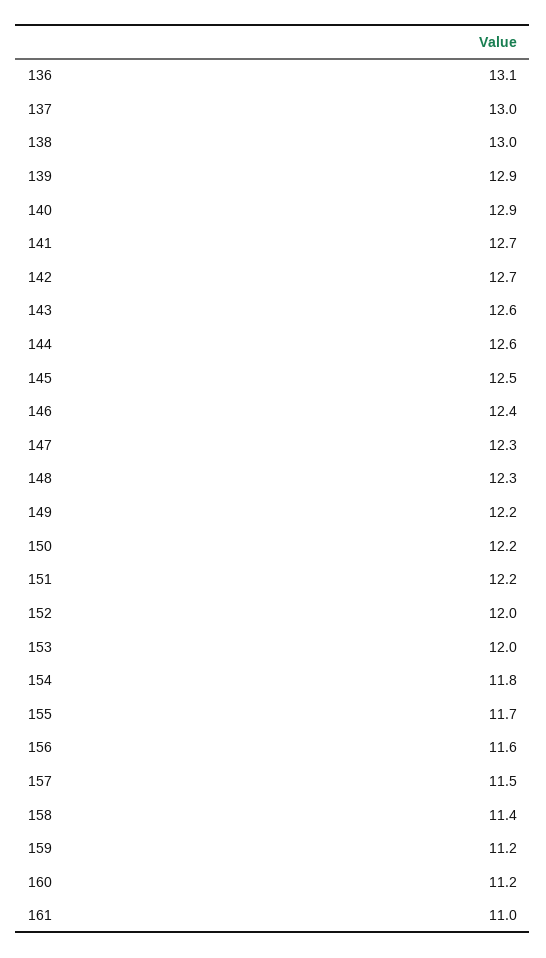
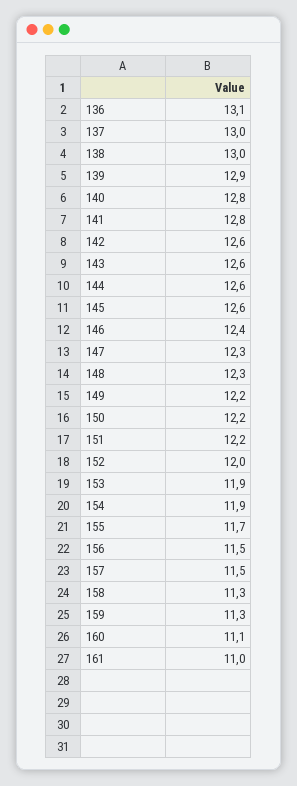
  {
    "136": 13.1,
    "137": 13,
    "138": 13,
    "139": 12.9,
-   "140": 12.9,
+   "140": 12.8,
-   "141": 12.7,
+   "141": 12.8,
-   "142": 12.7,
+   "142": 12.6,
    "143": 12.6,
    "144": 12.6,
-   "145": 12.5,
+   "145": 12.6,
    "146": 12.4,
    "147": 12.3,
    "148": 12.3,
    "149": 12.2,
    "150": 12.2,
    "151": 12.2,
    "152": 12,
-   "153": 12,
+   "153": 11.9,
-   "154": 11.8,
+   "154": 11.9,
    "155": 11.7,
-   "156": 11.6,
+   "156": 11.5,
    "157": 11.5,
-   "158": 11.4,
+   "158": 11.3,
-   "159": 11.2,
+   "159": 11.3,
-   "160": 11.2,
+   "160": 11.1,
    "161": 11
  }

